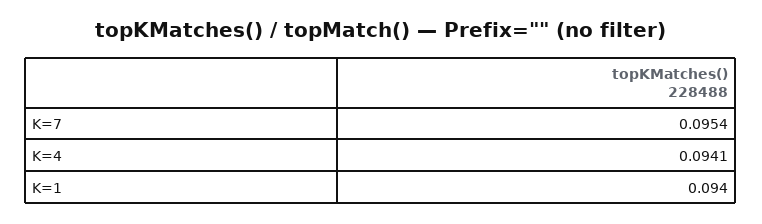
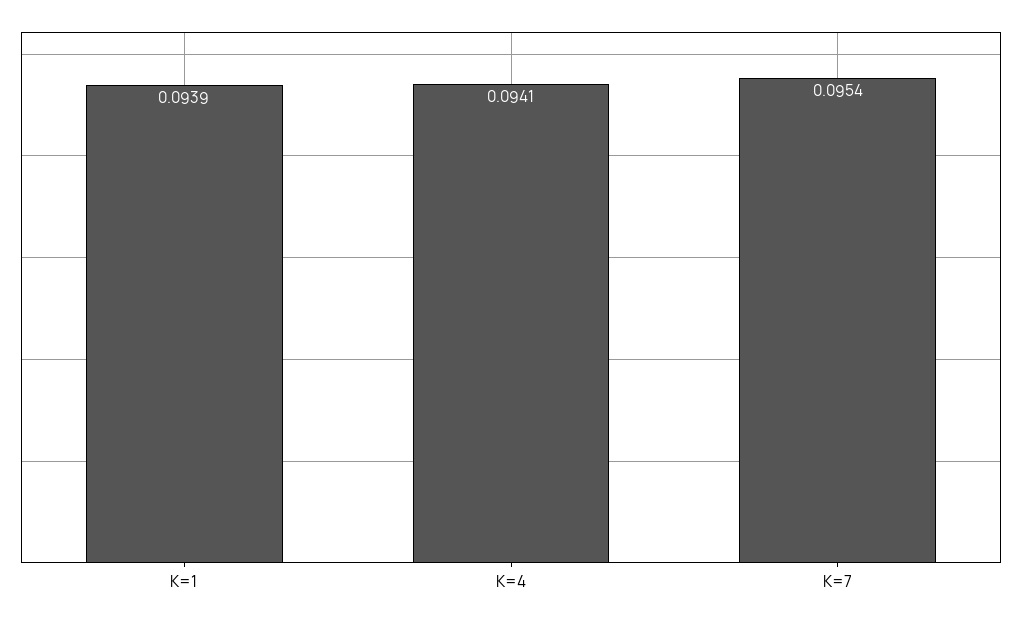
  {
    "K=7": 0.0954,
    "K=4": 0.0941,
-   "K=1": 0.094
+   "K=1": 0.0939
  }

